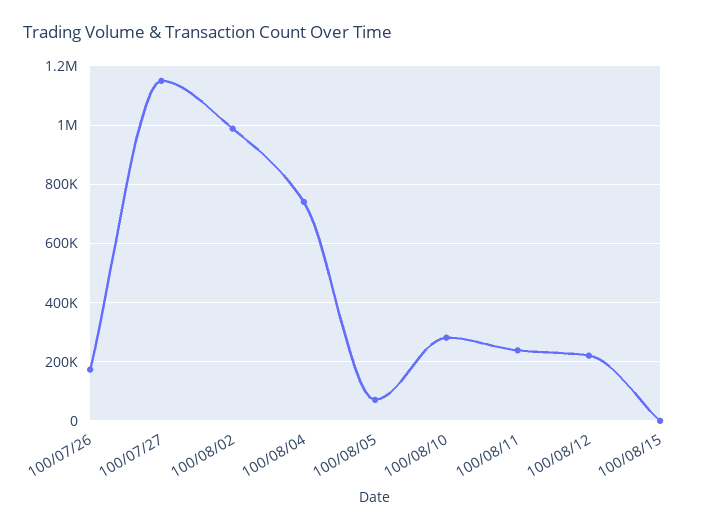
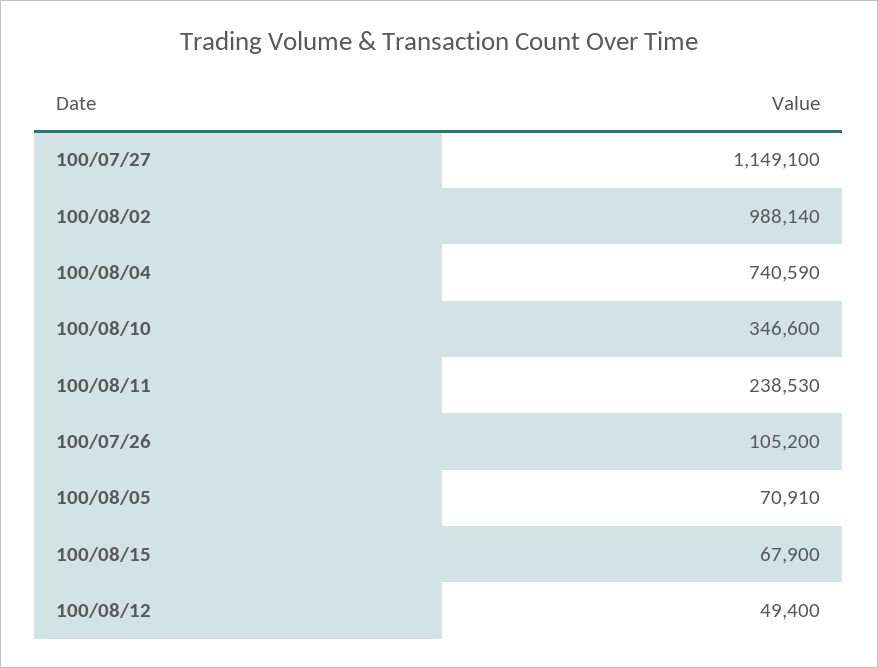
  {
-   "100/07/26": 175000,
+   "100/07/26": 105200,
    "100/07/27": 1149100,
    "100/08/02": 988140,
    "100/08/04": 740590,
    "100/08/05": 70910,
-   "100/08/10": 275000,
+   "100/08/10": 346600,
    "100/08/11": 238530,
-   "100/08/12": 225000,
+   "100/08/12": 49400,
-   "100/08/15": 0
+   "100/08/15": 67900
  }

